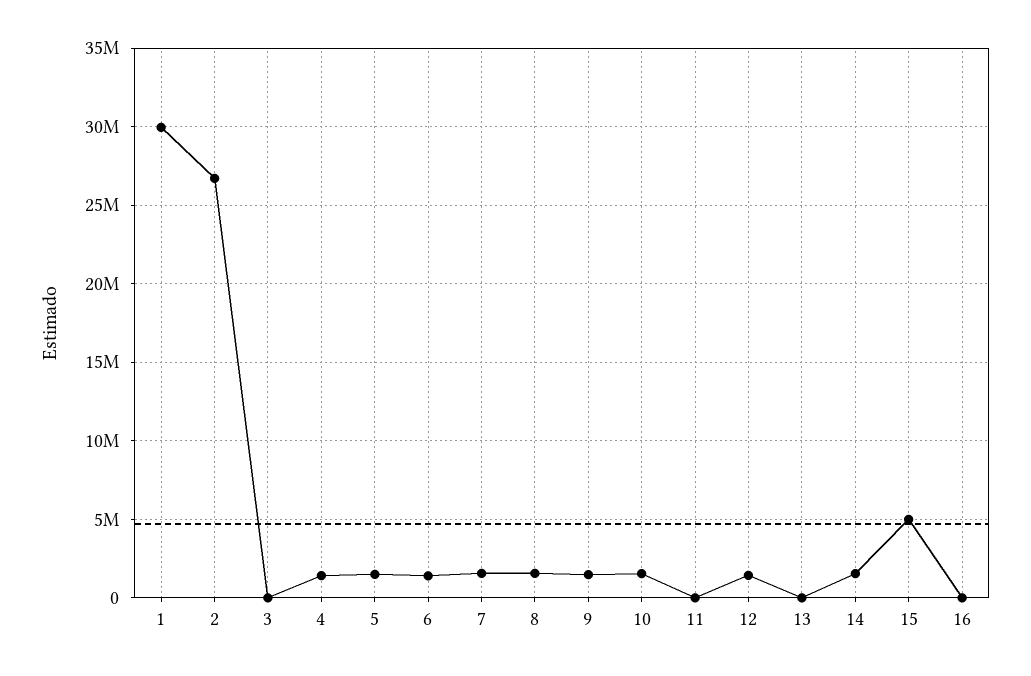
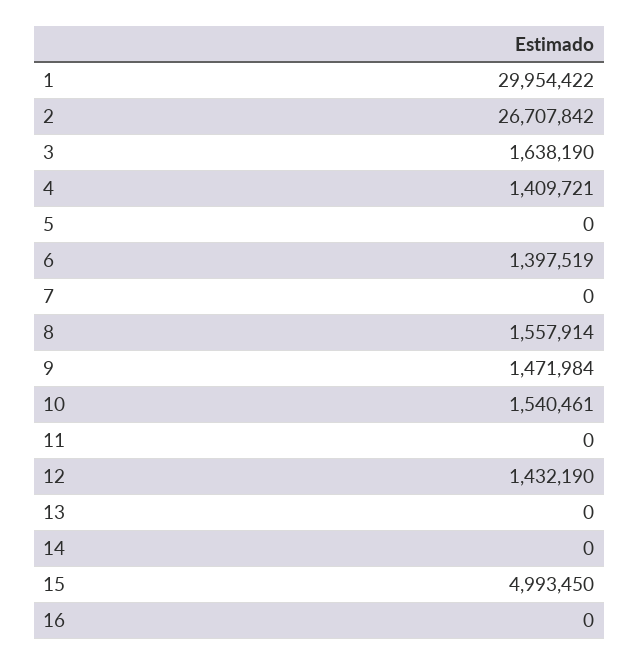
  {
    "1": 29954422,
    "2": 26707842,
-   "3": 0,
+   "3": 1638190,
    "4": 1409721,
-   "5": 1500000,
+   "5": 0,
    "6": 1397519,
-   "7": 1500000,
+   "7": 0,
    "8": 1557914,
    "9": 1471984,
    "10": 1540461,
    "11": 0,
    "12": 1432190,
    "13": 0,
-   "14": 1500000,
+   "14": 0,
    "15": 4993450,
    "16": 0
  }

